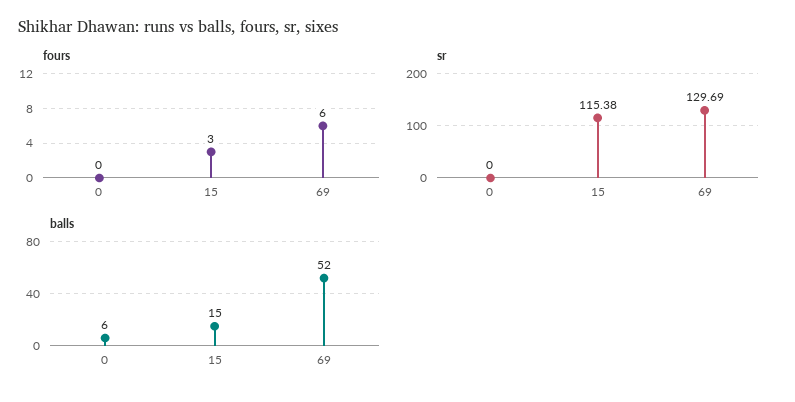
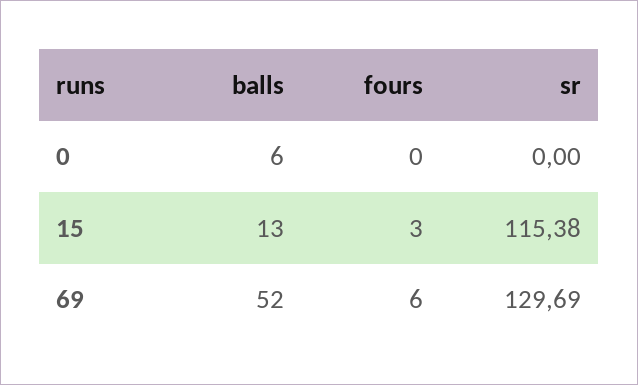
  {
    "fours": {
      "0": 0,
      "15": 3,
      "69": 6
    },
    "sr": {
      "0": 0,
      "15": 115.38,
      "69": 129.69
    },
    "balls": {
      "0": 6,
-     "15": 15,
+     "15": 13,
      "69": 52
    }
  }

